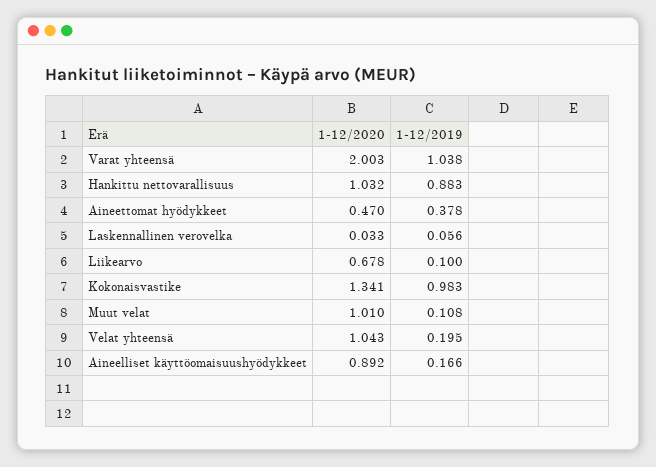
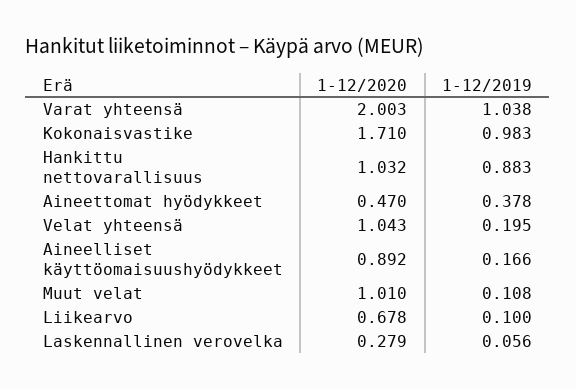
  {
    "1-12/2020": {
      "Varat yhteensä": 2.003,
      "Hankittu nettovarallisuus": 1.032,
      "Aineettomat hyödykkeet": 0.47,
-     "Laskennallinen verovelka": 0.033,
+     "Laskennallinen verovelka": 0.279,
      "Liikearvo": 0.678,
-     "Kokonaisvastike": 1.341,
+     "Kokonaisvastike": 1.71,
      "Muut velat": 1.01,
      "Velat yhteensä": 1.043,
      "Aineelliset käyttöomaisuushyödykkeet": 0.892
    },
    "1-12/2019": {
      "Varat yhteensä": 1.038,
      "Hankittu nettovarallisuus": 0.883,
      "Aineettomat hyödykkeet": 0.378,
      "Laskennallinen verovelka": 0.056,
      "Liikearvo": 0.1,
      "Kokonaisvastike": 0.983,
      "Muut velat": 0.108,
      "Velat yhteensä": 0.195,
      "Aineelliset käyttöomaisuushyödykkeet": 0.166
    }
  }

